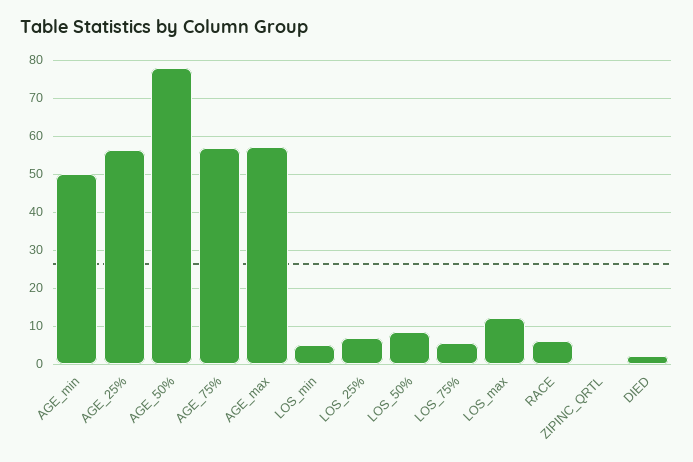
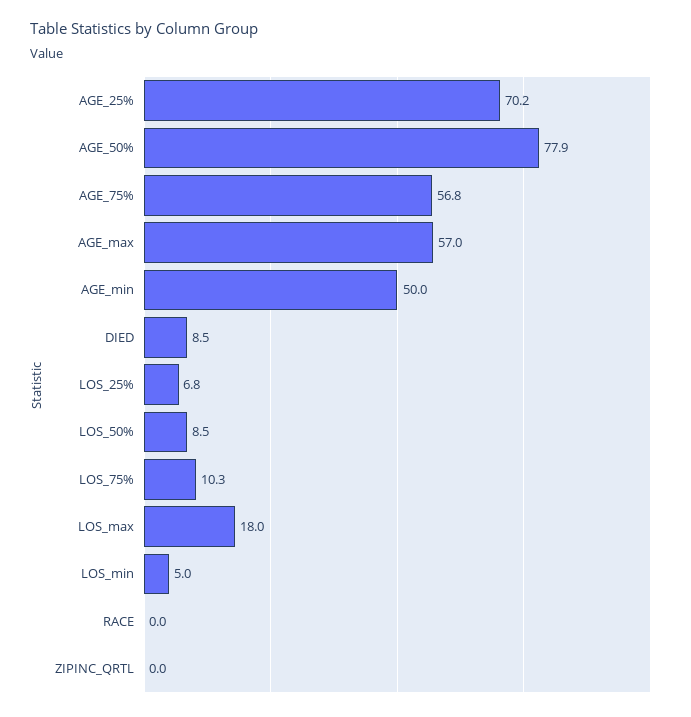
  {
    "AGE_min": 50,
-   "AGE_25%": 56,
+   "AGE_25%": 70.2,
    "AGE_50%": 77.9,
    "AGE_75%": 56.8,
    "AGE_max": 57,
    "LOS_min": 5,
    "LOS_25%": 6.8,
    "LOS_50%": 8.5,
-   "LOS_75%": 6,
+   "LOS_75%": 10.3,
-   "LOS_max": 12,
+   "LOS_max": 18,
-   "RACE": 6,
+   "RACE": 0,
    "ZIPINC_QRTL": 0,
-   "DIED": 2
+   "DIED": 8.5
  }

